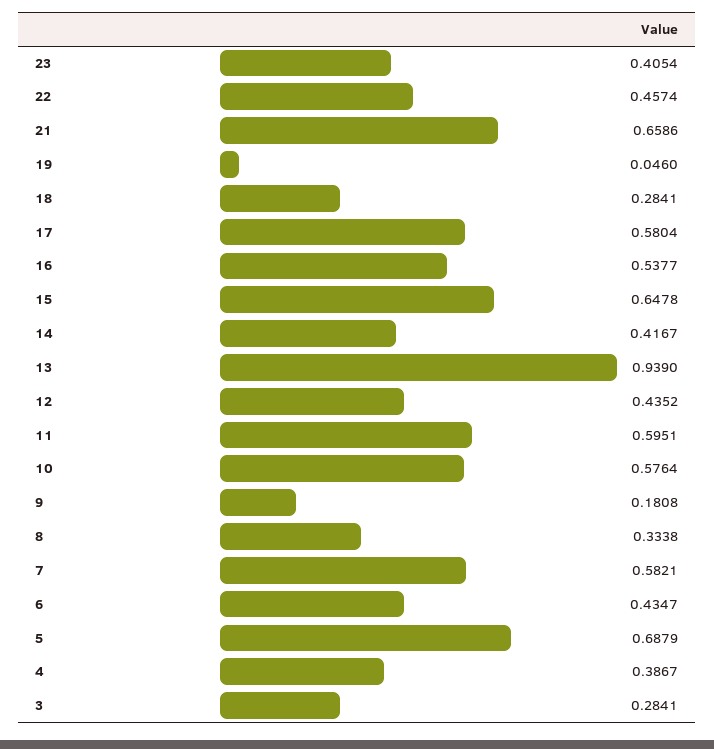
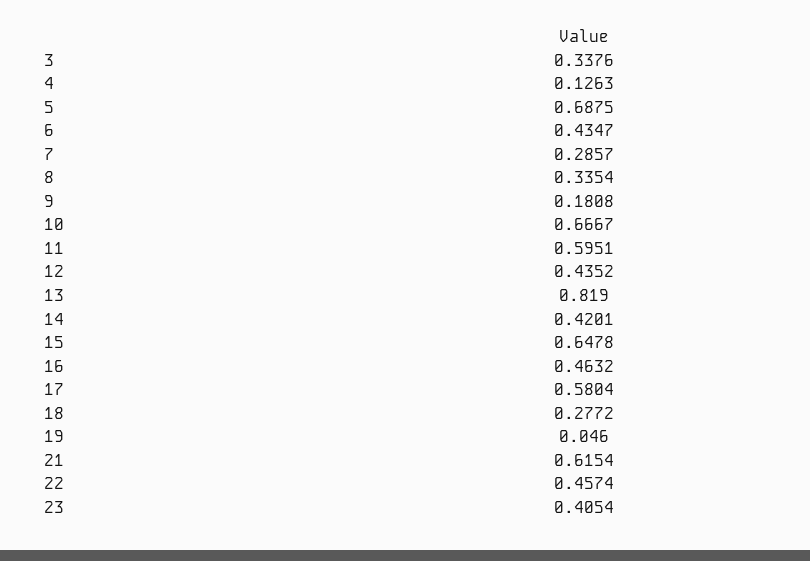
  {
    "23": 0.4054,
    "22": 0.4574,
-   "21": 0.6586,
+   "21": 0.6154,
    "19": 0.046,
-   "18": 0.2841,
+   "18": 0.2772,
    "17": 0.5804,
-   "16": 0.5377,
+   "16": 0.4632,
    "15": 0.6478,
-   "14": 0.4167,
+   "14": 0.4201,
-   "13": 0.939,
+   "13": 0.819,
    "12": 0.4352,
    "11": 0.5951,
-   "10": 0.5764,
+   "10": 0.6667,
    "9": 0.1808,
-   "8": 0.3338,
+   "8": 0.3354,
-   "7": 0.5821,
+   "7": 0.2857,
    "6": 0.4347,
-   "5": 0.6879,
+   "5": 0.6875,
-   "4": 0.3867,
+   "4": 0.1263,
-   "3": 0.2841
+   "3": 0.3376
  }

